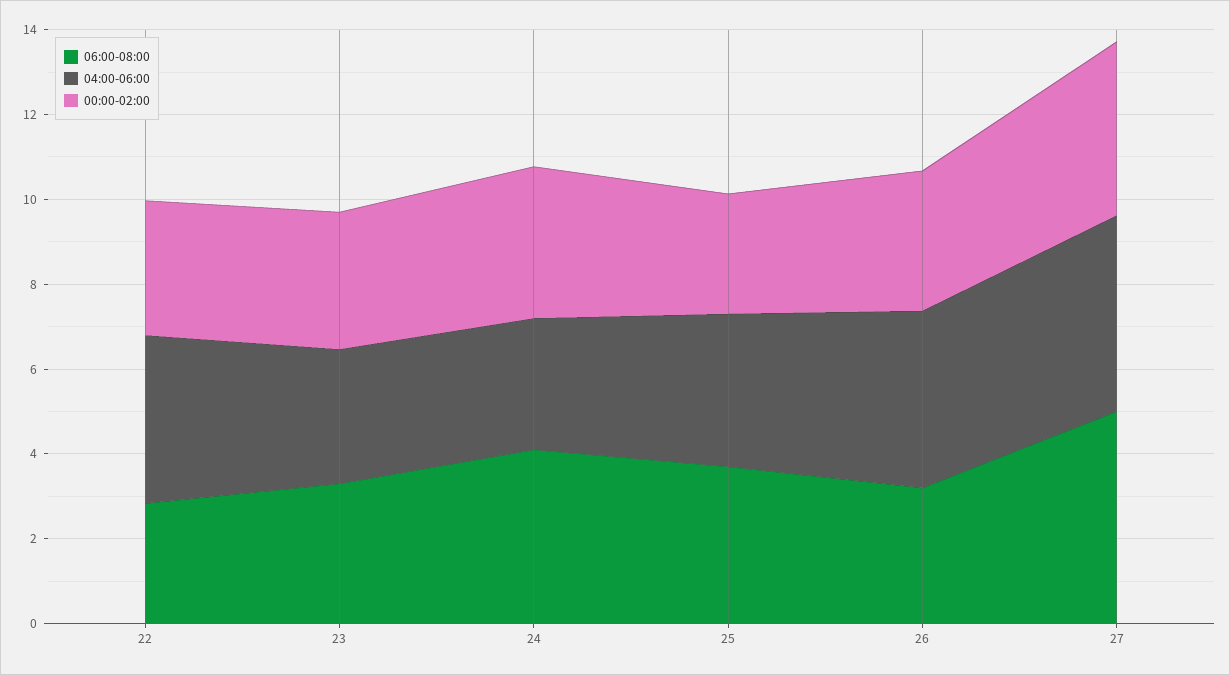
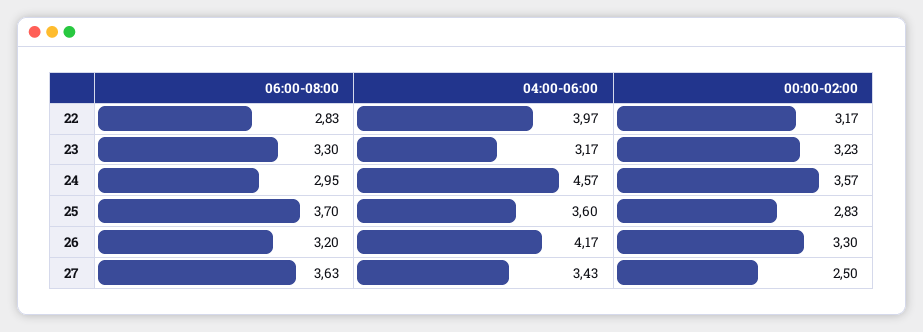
  {
    "06:00-08:00": {
      "22": 2.83,
      "23": 3.3,
-     "24": 4,
+     "24": 2.95,
      "25": 3.7,
      "26": 3.2,
-     "27": 5
+     "27": 3.63
    },
    "04:00-06:00": {
      "22": 3.97,
      "23": 3.17,
-     "24": 3,
+     "24": 4.57,
      "25": 3.6,
      "26": 4.17,
-     "27": 4.5
+     "27": 3.43
    },
    "00:00-02:00": {
      "22": 3.17,
      "23": 3.23,
      "24": 3.57,
      "25": 2.83,
      "26": 3.3,
-     "27": 4
+     "27": 2.5
    }
  }

